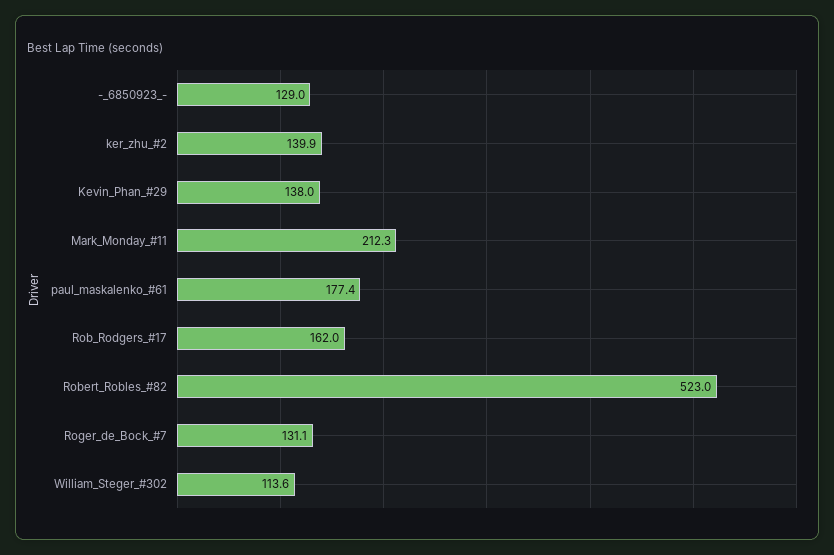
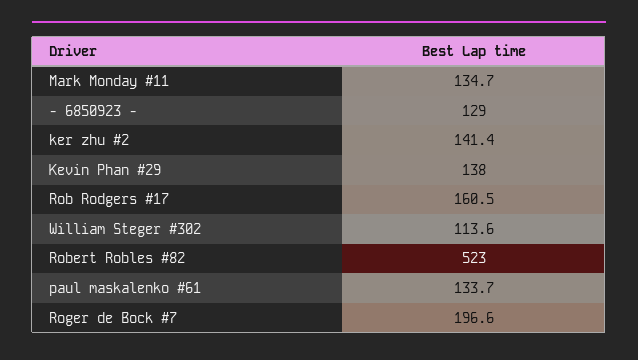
  {
    "-_6850923_-": 129,
-   "ker_zhu_#2": 139.9,
+   "ker_zhu_#2": 141.4,
    "Kevin_Phan_#29": 138,
-   "Mark_Monday_#11": 212.3,
+   "Mark_Monday_#11": 134.7,
-   "paul_maskalenko_#61": 177.4,
+   "paul_maskalenko_#61": 133.7,
-   "Rob_Rodgers_#17": 162,
+   "Rob_Rodgers_#17": 160.5,
    "Robert_Robles_#82": 523,
-   "Roger_de_Bock_#7": 131.1,
+   "Roger_de_Bock_#7": 196.6,
    "William_Steger_#302": 113.6
  }

